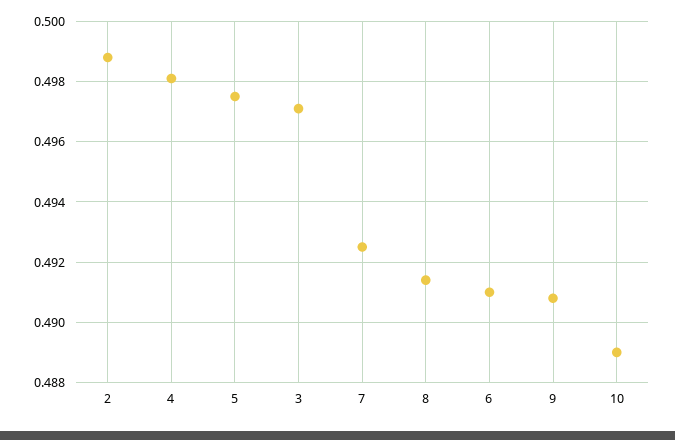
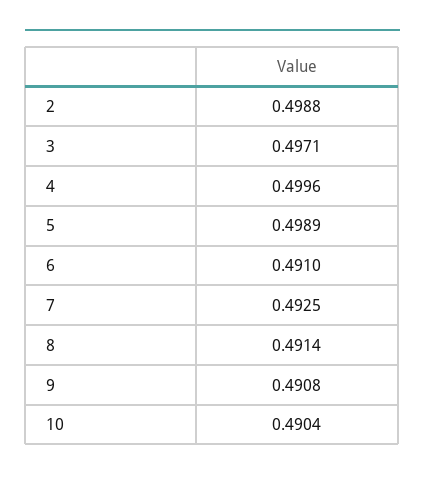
  {
    "2": 0.4988,
-   "4": 0.498,
+   "4": 0.4996,
-   "5": 0.4975,
+   "5": 0.4989,
    "3": 0.4971,
    "7": 0.4925,
    "8": 0.4914,
    "6": 0.491,
    "9": 0.4908,
-   "10": 0.489
+   "10": 0.4904
  }

